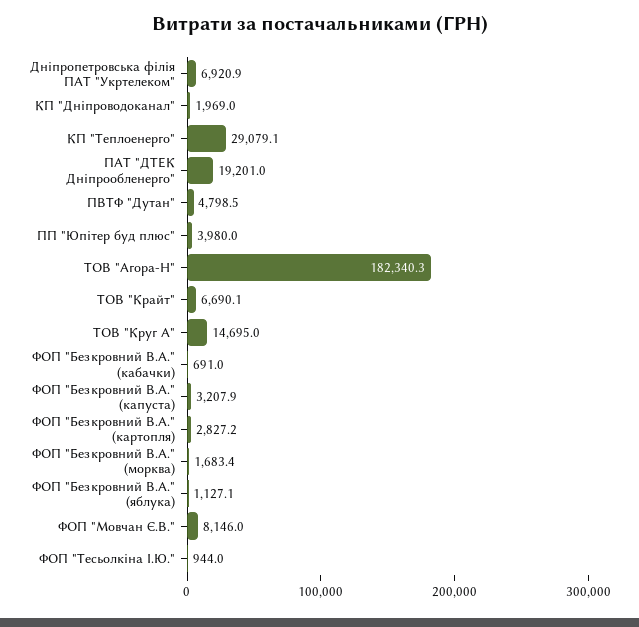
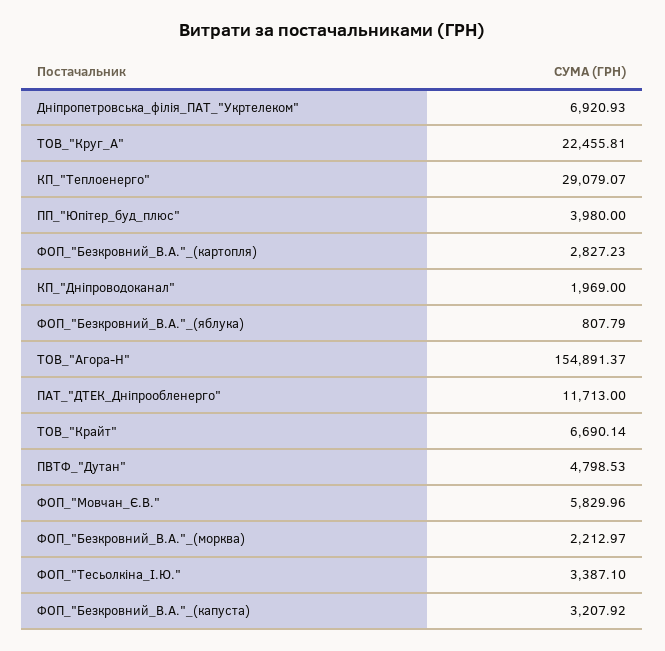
  {
    "Дніпропетровська філія ПАТ \"Укртелеком\"": 6920.93,
    "КП \"Дніпроводоканал\"": 1969,
    "КП \"Теплоенерго\"": 29079.07,
-   "ПАТ \"ДТЕК Дніпрообленерго\"": 19201,
+   "ПАТ \"ДТЕК Дніпрообленерго\"": 11713,
    "ПВТФ \"Дутан\"": 4798.53,
    "ПП \"Юпітер буд плюс\"": 3980,
-   "ТОВ \"Агора-Н\"": 182340.3,
+   "ТОВ \"Агора-Н\"": 154891.37,
    "ТОВ \"Крайт\"": 6690.14,
-   "ТОВ \"Круг А\"": 14695,
+   "ТОВ \"Круг А\"": 22455.81,
-   "ФОП \"Безкровний В.А.\" (кабачки)": 691,
    "ФОП \"Безкровний В.А.\" (капуста)": 3207.92,
    "ФОП \"Безкровний В.А.\" (картопля)": 2827.23,
-   "ФОП \"Безкровний В.А.\" (морква)": 1683.4,
+   "ФОП \"Безкровний В.А.\" (морква)": 2212.97,
-   "ФОП \"Безкровний В.А.\" (яблука)": 1127.1,
+   "ФОП \"Безкровний В.А.\" (яблука)": 807.79,
-   "ФОП \"Мовчан Є.В.\"": 8146,
+   "ФОП \"Мовчан Є.В.\"": 5829.96,
-   "ФОП \"Тесьолкіна І.Ю.\"": 944
+   "ФОП \"Тесьолкіна І.Ю.\"": 3387.1
  }

